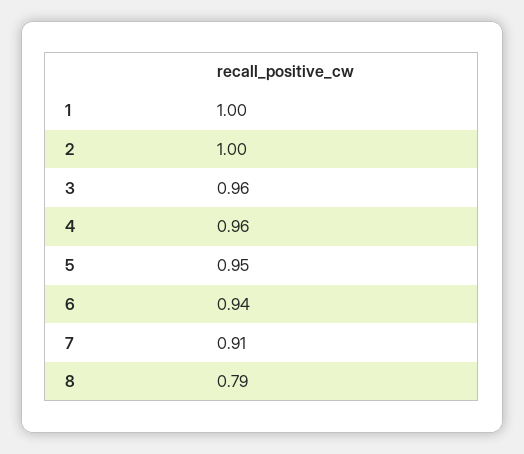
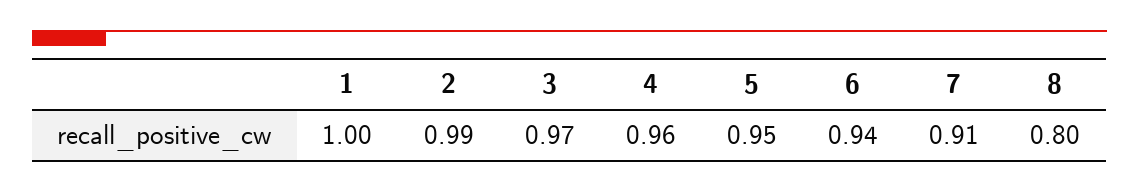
  {
    "1": 1,
-   "2": 1,
+   "2": 0.99,
-   "3": 0.96,
+   "3": 0.97,
    "4": 0.96,
    "5": 0.95,
    "6": 0.94,
    "7": 0.91,
-   "8": 0.79
+   "8": 0.8
  }

